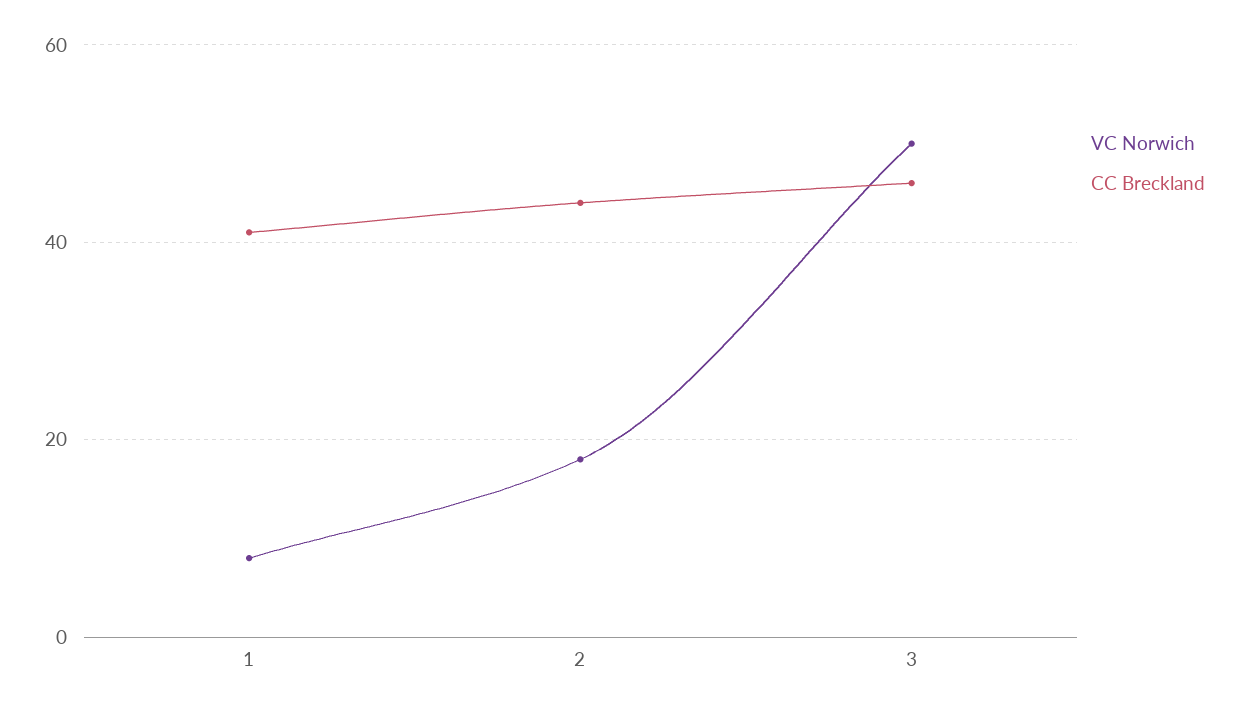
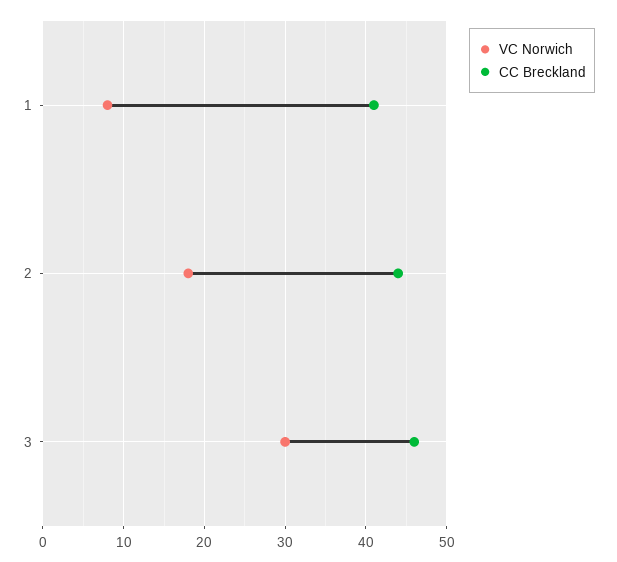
  {
    "VC Norwich": {
      "1": 8,
      "2": 18,
-     "3": 50
+     "3": 30
    },
    "CC Breckland": {
      "1": 41,
      "2": 44,
      "3": 46
    }
  }

